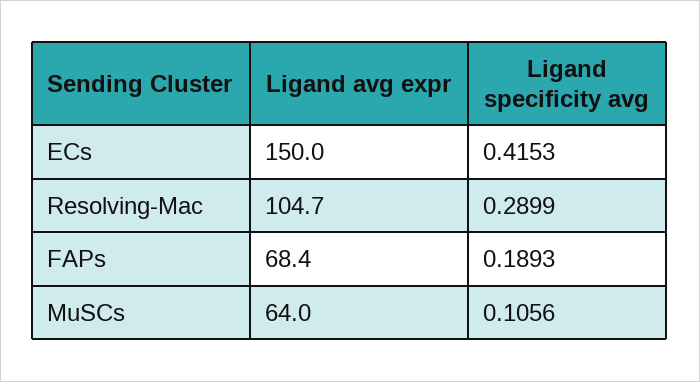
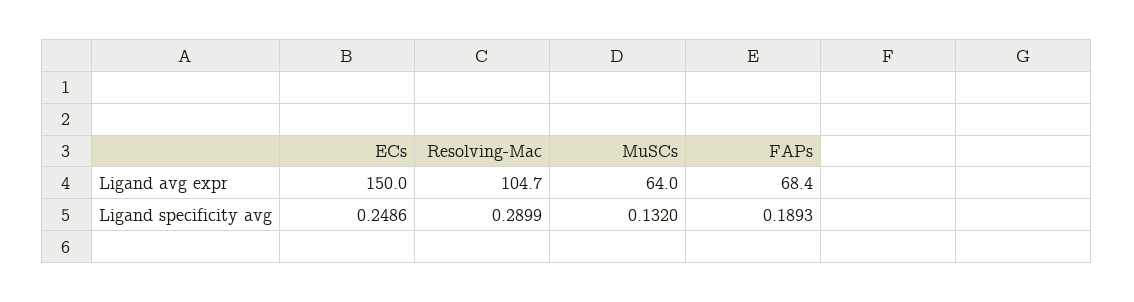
  {
    "Ligand avg expr": {
      "ECs": 150,
      "Resolving-Mac": 104.7,
      "FAPs": 68.4,
      "MuSCs": 64
    },
    "Ligand specificity avg": {
-     "ECs": 0.4153,
+     "ECs": 0.2486,
      "Resolving-Mac": 0.2899,
      "FAPs": 0.1893,
-     "MuSCs": 0.1056
+     "MuSCs": 0.132
    }
  }

